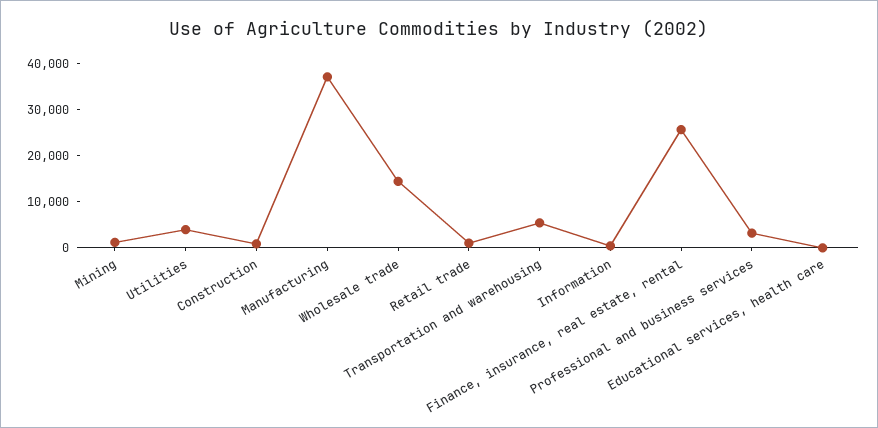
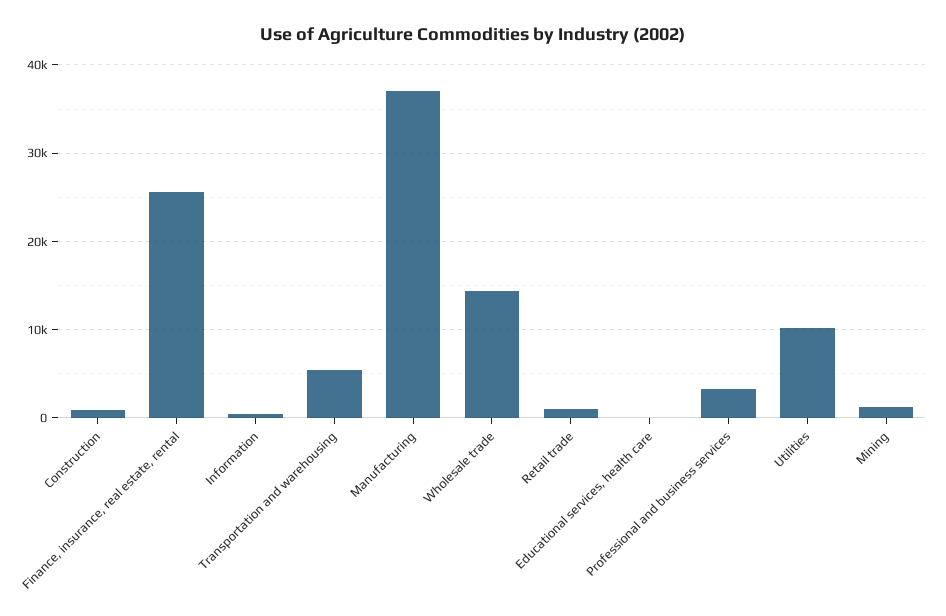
  {
    "Mining": 1000,
-   "Utilities": 4000,
+   "Utilities": 10000,
    "Construction": 1000,
    "Manufacturing": 37000,
    "Wholesale trade": 14000,
    "Retail trade": 1000,
    "Transportation and warehousing": 5000,
    "Information": 0,
    "Finance, insurance, real estate, rental": 26000,
    "Professional and business services": 3000,
    "Educational services, health care": 0
  }

